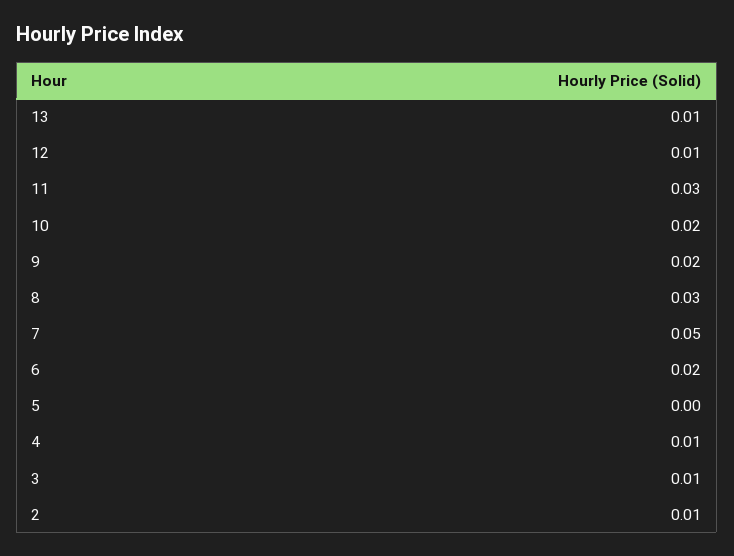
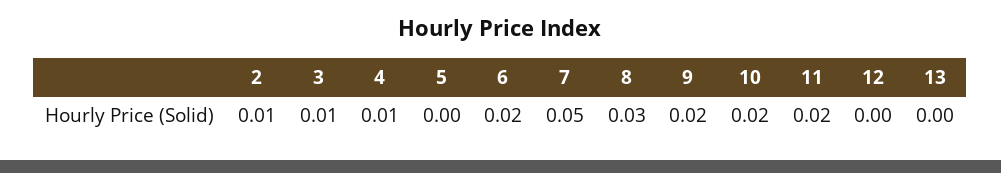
  {
-   "13": 0.01,
+   "13": 0,
-   "12": 0.01,
+   "12": 0,
-   "11": 0.03,
+   "11": 0.02,
    "10": 0.02,
    "9": 0.02,
    "8": 0.03,
    "7": 0.05,
    "6": 0.02,
    "5": 0,
    "4": 0.01,
    "3": 0.01,
    "2": 0.01
  }

